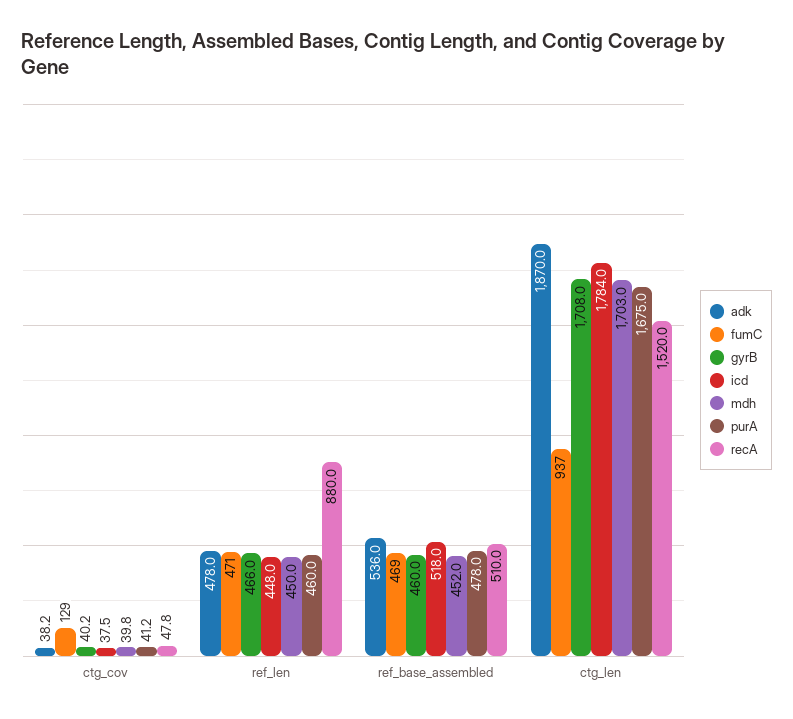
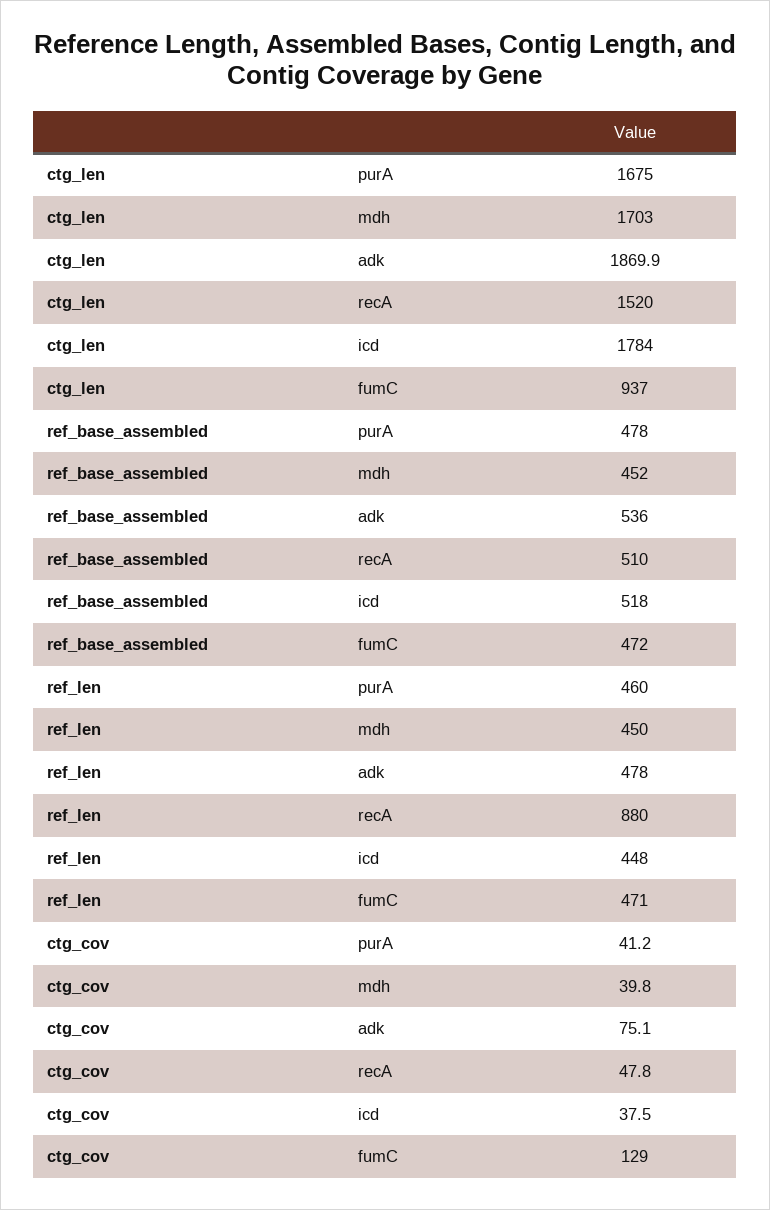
  {
    "adk": {
-     "ctg_cov": 38.2,
+     "ctg_cov": 75.1,
      "ref_len": 478,
      "ref_base_assembled": 536,
-     "ctg_len": 1870
+     "ctg_len": 1869.9
    },
    "fumC": {
      "ctg_cov": 129,
      "ref_len": 471,
-     "ref_base_assembled": 469,
+     "ref_base_assembled": 472,
      "ctg_len": 937
    },
-   "gyrB": {
-     "ctg_cov": 40.2,
-     "ref_len": 466,
-     "ref_base_assembled": 460,
-     "ctg_len": 1708
-   },
    "icd": {
      "ctg_cov": 37.5,
      "ref_len": 448,
      "ref_base_assembled": 518,
      "ctg_len": 1784
    },
    "mdh": {
      "ctg_cov": 39.8,
      "ref_len": 450,
      "ref_base_assembled": 452,
      "ctg_len": 1703
    },
    "purA": {
      "ctg_cov": 41.2,
      "ref_len": 460,
      "ref_base_assembled": 478,
      "ctg_len": 1675
    },
    "recA": {
      "ctg_cov": 47.8,
      "ref_len": 880,
      "ref_base_assembled": 510,
      "ctg_len": 1520
    }
  }

